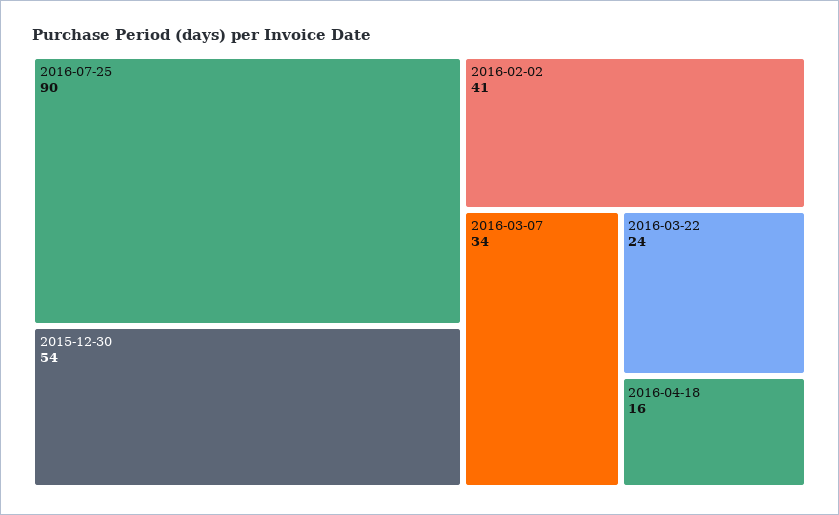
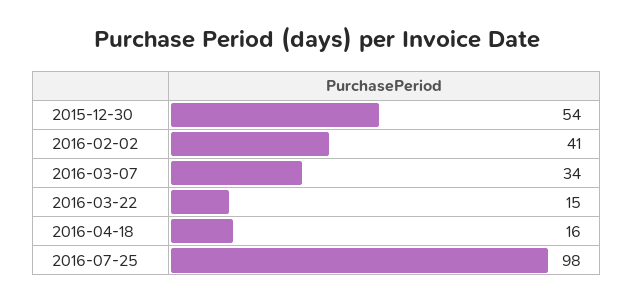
  {
-   "2016-07-25": 90,
+   "2016-07-25": 98,
    "2015-12-30": 54,
    "2016-02-02": 41,
    "2016-03-07": 34,
-   "2016-03-22": 24,
+   "2016-03-22": 15,
    "2016-04-18": 16
  }

